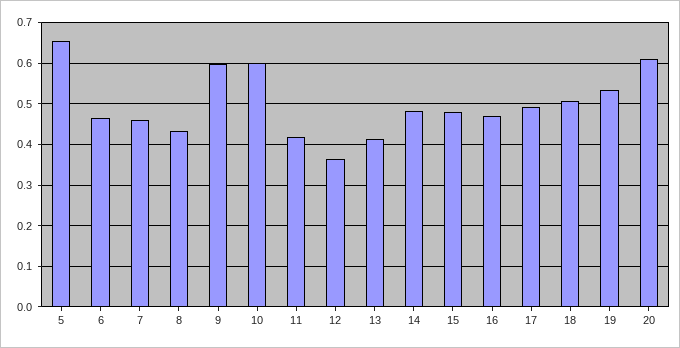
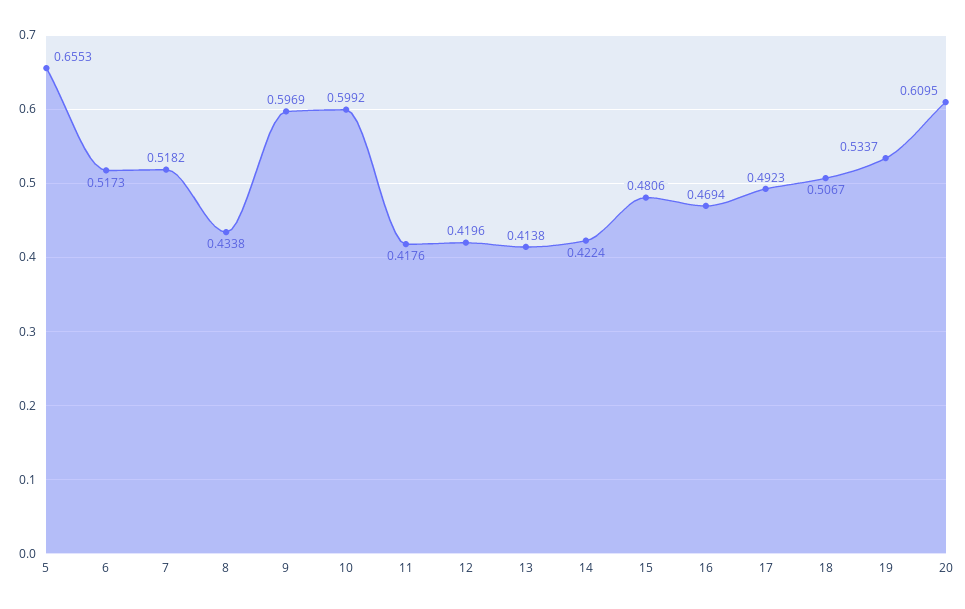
  {
    "5": 0.6553,
-   "6": 0.46,
+   "6": 0.5173,
-   "7": 0.46,
+   "7": 0.5182,
    "8": 0.4338,
    "9": 0.5969,
    "10": 0.5992,
    "11": 0.4176,
-   "12": 0.36,
+   "12": 0.4196,
    "13": 0.4138,
-   "14": 0.48,
+   "14": 0.4224,
    "15": 0.4806,
    "16": 0.4694,
    "17": 0.4923,
    "18": 0.5067,
    "19": 0.5337,
    "20": 0.6095
  }

